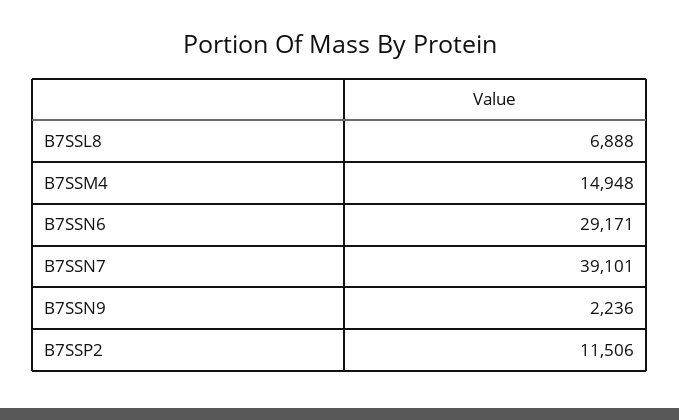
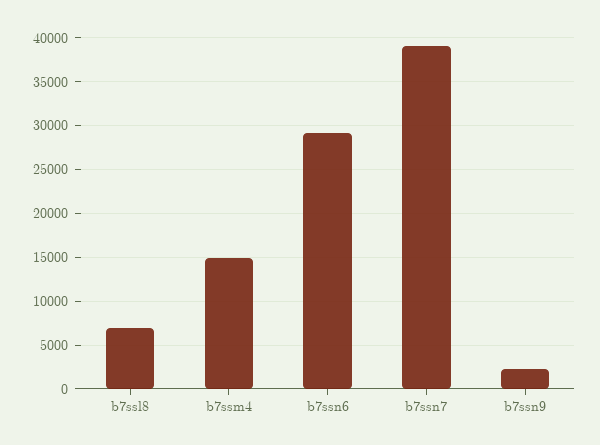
  {
    "B7SSL8": 6888,
    "B7SSM4": 14948,
    "B7SSN6": 29171,
    "B7SSN7": 39101,
-   "B7SSN9": 2236,
+   "B7SSN9": 2236
-   "B7SSP2": 11506
  }

